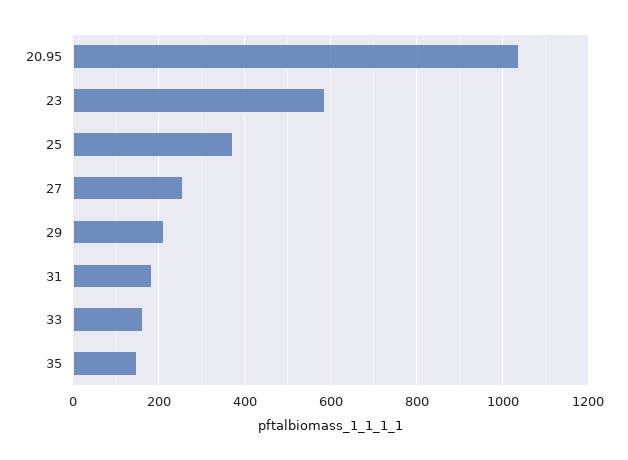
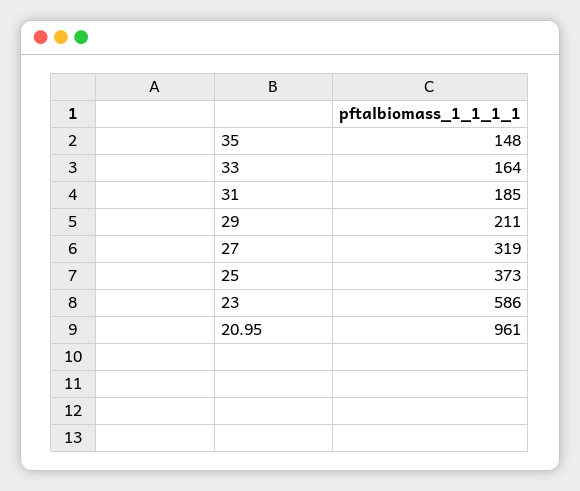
  {
-   "20.95": 1040,
+   "20.95": 961,
    "23": 586,
    "25": 373,
-   "27": 260,
+   "27": 319,
    "29": 211,
    "31": 185,
    "33": 164,
    "35": 148
  }

